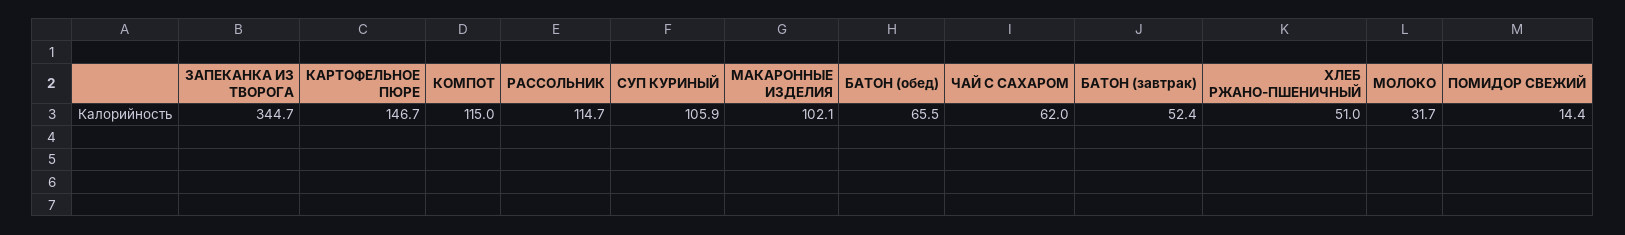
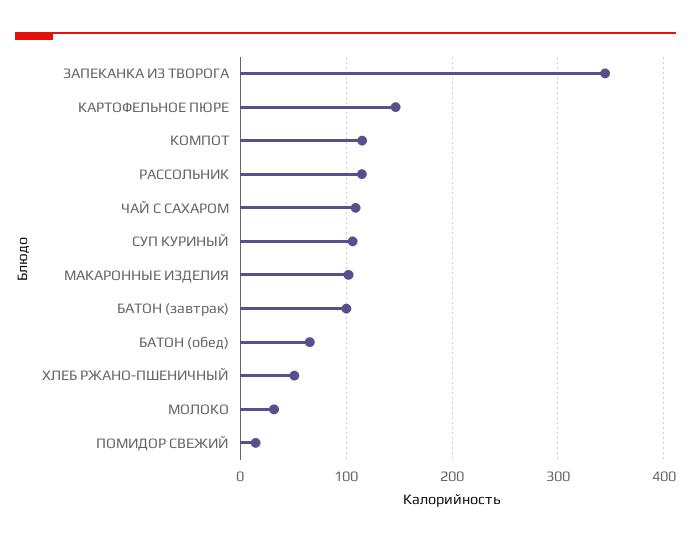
  {
    "ЗАПЕКАНКА ИЗ ТВОРОГА": 344.7,
    "КАРТОФЕЛЬНОЕ ПЮРЕ": 146.7,
    "КОМПОТ": 115,
    "РАССОЛЬНИК": 114.7,
    "СУП КУРИНЫЙ": 105.9,
    "МАКАРОННЫЕ ИЗДЕЛИЯ": 102.1,
    "БАТОН (обед)": 65.5,
-   "ЧАЙ С САХАРОМ": 62,
+   "ЧАЙ С САХАРОМ": 110,
-   "БАТОН (завтрак)": 52.4,
+   "БАТОН (завтрак)": 100,
    "ХЛЕБ РЖАНО-ПШЕНИЧНЫЙ": 51,
    "МОЛОКО": 31.7,
    "ПОМИДОР СВЕЖИЙ": 14.4
  }

